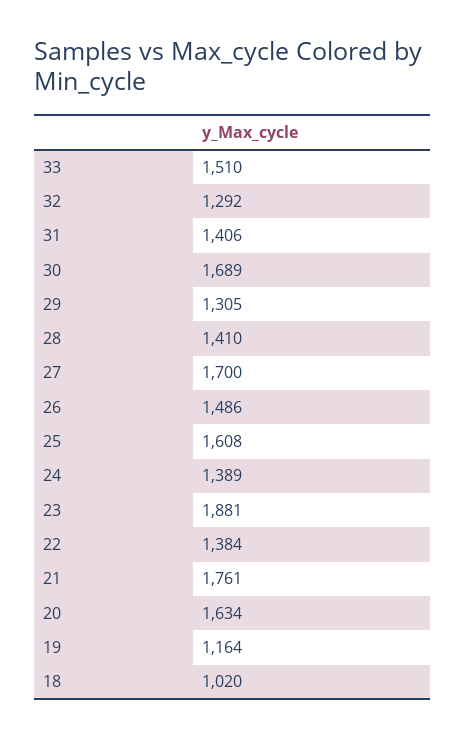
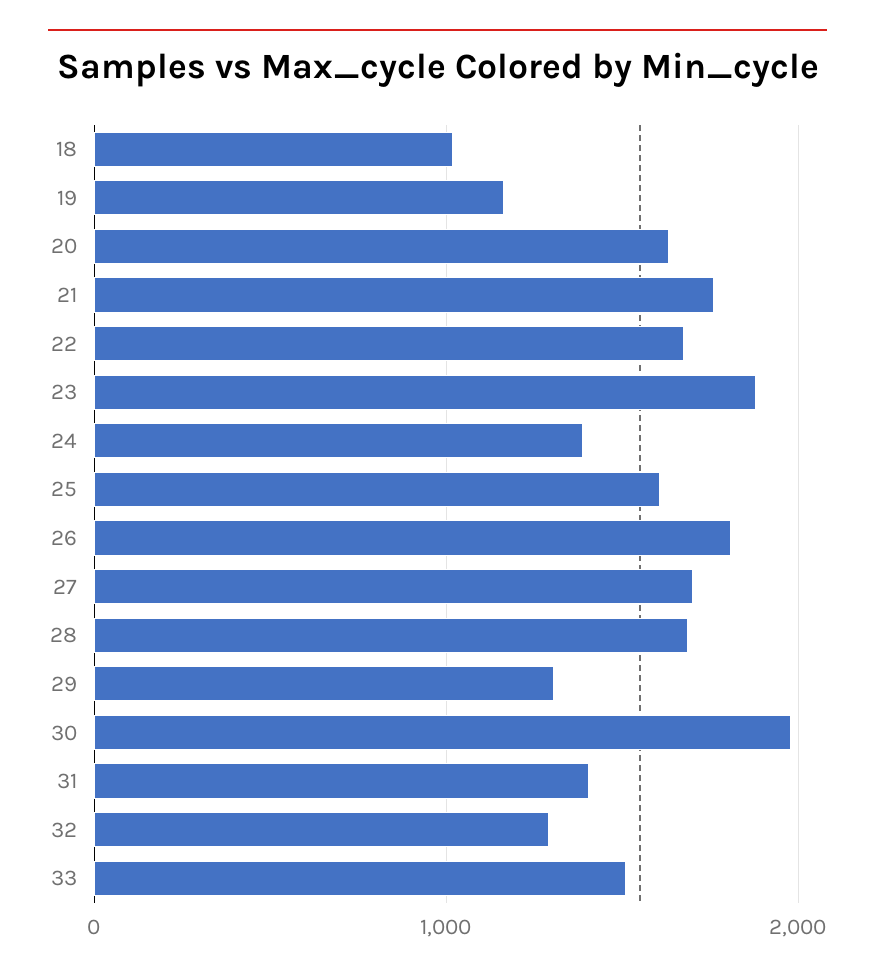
  {
    "33": 1510,
    "32": 1292,
    "31": 1406,
-   "30": 1689,
+   "30": 2000,
    "29": 1305,
-   "28": 1410,
+   "28": 1700,
    "27": 1700,
-   "26": 1486,
+   "26": 1800,
    "25": 1608,
    "24": 1389,
    "23": 1881,
-   "22": 1384,
+   "22": 1700,
    "21": 1761,
    "20": 1634,
    "19": 1164,
    "18": 1020
  }

